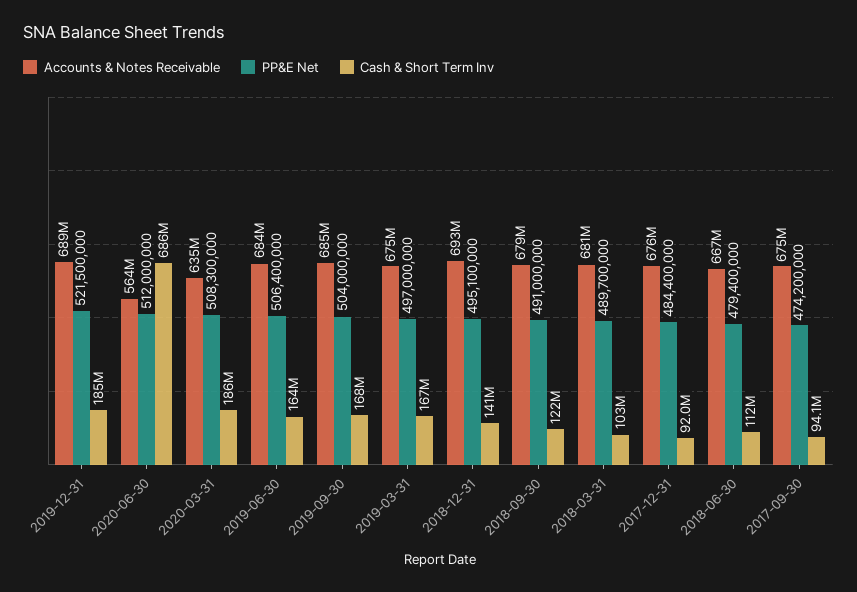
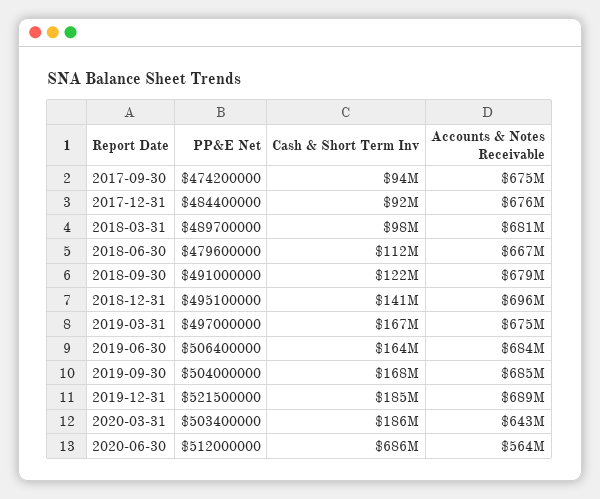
  {
    "Accounts & Notes Receivable": {
      "2019-12-31": 689000000,
      "2020-06-30": 564000000,
-     "2020-03-31": 635000000,
+     "2020-03-31": 643000000,
      "2019-06-30": 684000000,
      "2019-09-30": 685000000,
      "2019-03-31": 675000000,
-     "2018-12-31": 693000000,
+     "2018-12-31": 696000000,
      "2018-09-30": 679000000,
      "2018-03-31": 681000000,
      "2017-12-31": 676000000,
      "2018-06-30": 667000000,
      "2017-09-30": 675000000
    },
    "PP&E Net": {
      "2019-12-31": 521500000,
      "2020-06-30": 512000000,
-     "2020-03-31": 508300000,
+     "2020-03-31": 503400000,
      "2019-06-30": 506400000,
      "2019-09-30": 504000000,
      "2019-03-31": 497000000,
      "2018-12-31": 495100000,
      "2018-09-30": 491000000,
      "2018-03-31": 489700000,
      "2017-12-31": 484400000,
-     "2018-06-30": 479400000,
+     "2018-06-30": 479600000,
      "2017-09-30": 474200000
    },
    "Cash & Short Term Inv": {
      "2019-12-31": 185000000,
      "2020-06-30": 686000000,
      "2020-03-31": 186000000,
      "2019-06-30": 164000000,
      "2019-09-30": 168000000,
      "2019-03-31": 167000000,
      "2018-12-31": 141000000,
      "2018-09-30": 122000000,
-     "2018-03-31": 103000000,
+     "2018-03-31": 98000000,
      "2017-12-31": 92000000,
      "2018-06-30": 112000000,
      "2017-09-30": 94100000
    }
  }

